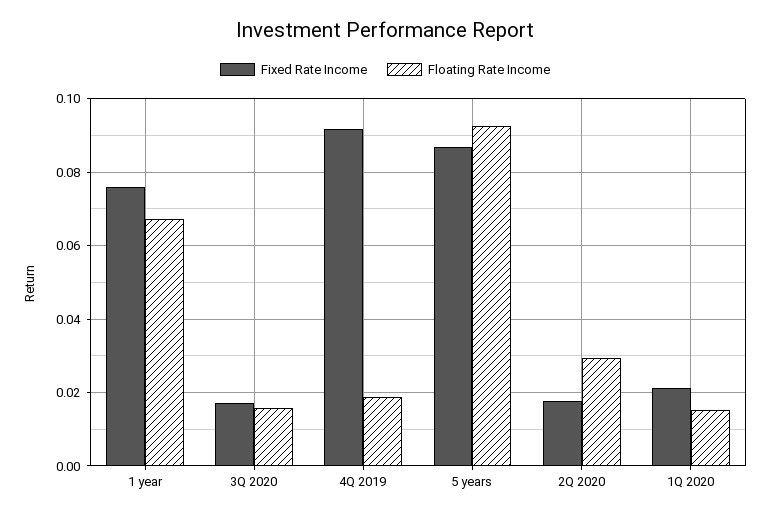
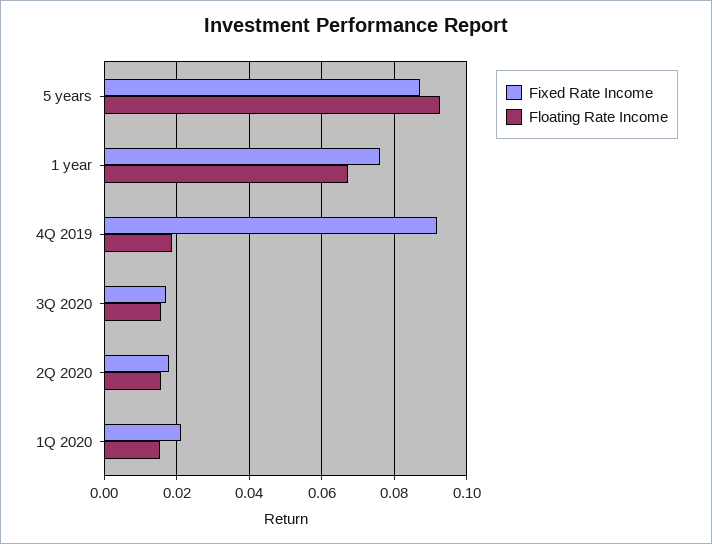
  {
    "Fixed Rate Income": {
      "1 year": 0.076,
      "3Q 2020": 0.018,
      "4Q 2019": 0.092,
      "5 years": 0.088,
      "2Q 2020": 0.018,
      "1Q 2020": 0.022
    },
    "Floating Rate Income": {
      "1 year": 0.068,
      "3Q 2020": 0.016,
      "4Q 2019": 0.018,
      "5 years": 0.092,
-     "2Q 2020": 0.03,
+     "2Q 2020": 0.016,
      "1Q 2020": 0.016
    }
  }

